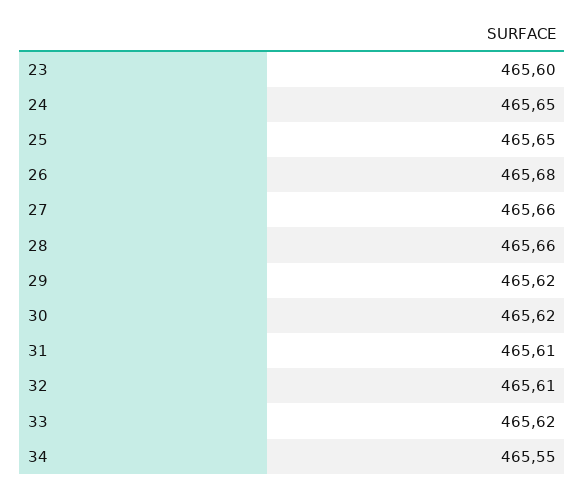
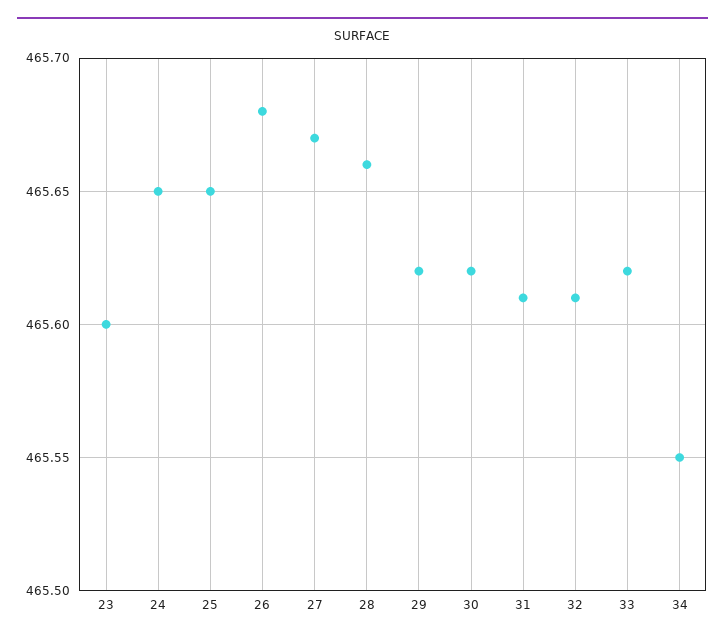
  {
    "23": 465.6,
    "24": 465.65,
    "25": 465.65,
    "26": 465.68,
-   "27": 465.66,
+   "27": 465.67,
    "28": 465.66,
    "29": 465.62,
    "30": 465.62,
    "31": 465.61,
    "32": 465.61,
    "33": 465.62,
    "34": 465.55
  }

